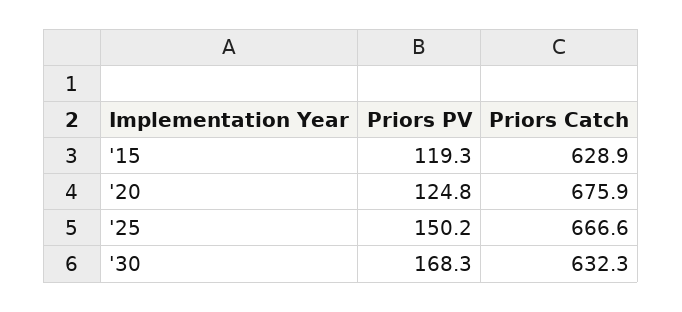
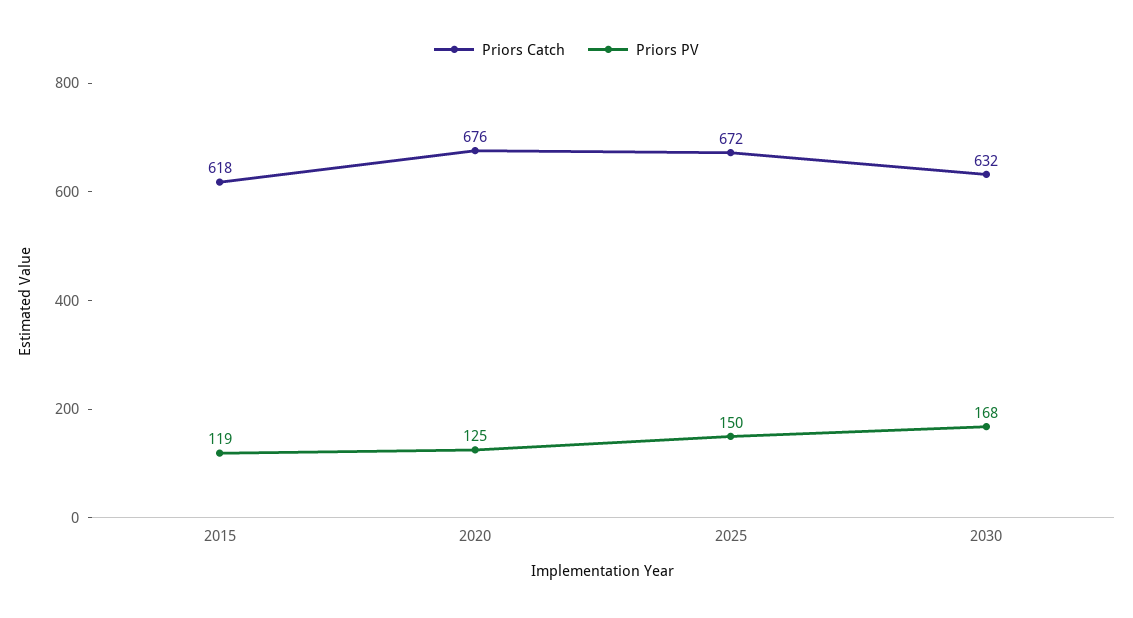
  {
    "Priors PV": {
      "'15": 119.3,
      "'20": 124.8,
      "'25": 150.2,
      "'30": 168.3
    },
    "Priors Catch": {
-     "'15": 628.9,
+     "'15": 618,
      "'20": 675.9,
-     "'25": 666.6,
+     "'25": 672,
      "'30": 632.3
    }
  }

